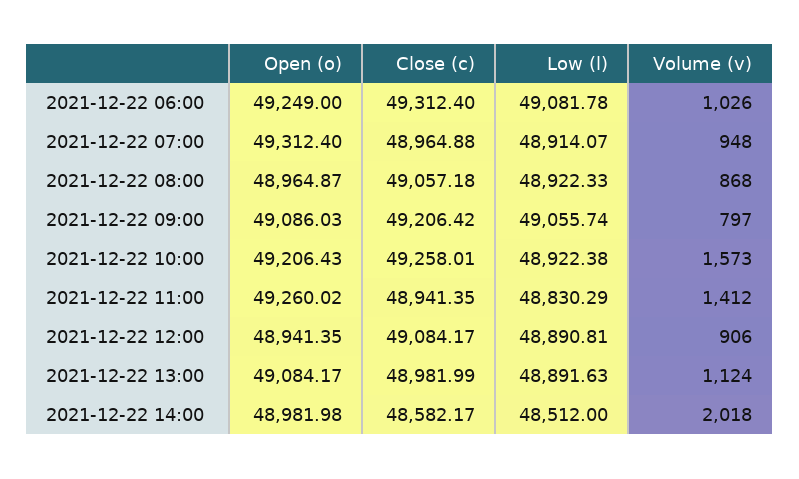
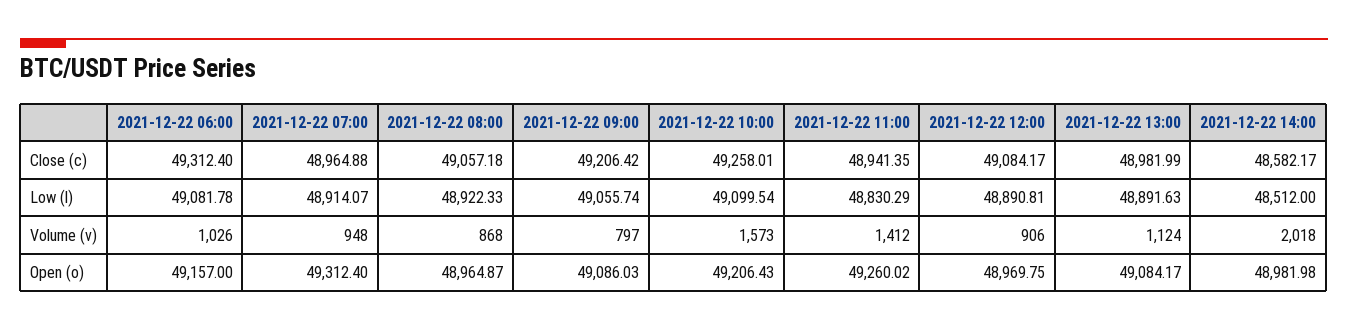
  {
    "Open (o)": {
-     "2021-12-22 06:00": 49249,
+     "2021-12-22 06:00": 49157,
      "2021-12-22 07:00": 49312.4,
      "2021-12-22 08:00": 48964.87,
      "2021-12-22 09:00": 49086.03,
      "2021-12-22 10:00": 49206.43,
      "2021-12-22 11:00": 49260.02,
-     "2021-12-22 12:00": 48941.35,
+     "2021-12-22 12:00": 48969.75,
      "2021-12-22 13:00": 49084.17,
      "2021-12-22 14:00": 48981.98
    },
    "Close (c)": {
      "2021-12-22 06:00": 49312.4,
      "2021-12-22 07:00": 48964.88,
      "2021-12-22 08:00": 49057.18,
      "2021-12-22 09:00": 49206.42,
      "2021-12-22 10:00": 49258.01,
      "2021-12-22 11:00": 48941.35,
      "2021-12-22 12:00": 49084.17,
      "2021-12-22 13:00": 48981.99,
      "2021-12-22 14:00": 48582.17
    },
    "Low (l)": {
      "2021-12-22 06:00": 49081.78,
      "2021-12-22 07:00": 48914.07,
      "2021-12-22 08:00": 48922.33,
      "2021-12-22 09:00": 49055.74,
-     "2021-12-22 10:00": 48922.38,
+     "2021-12-22 10:00": 49099.54,
      "2021-12-22 11:00": 48830.29,
      "2021-12-22 12:00": 48890.81,
      "2021-12-22 13:00": 48891.63,
      "2021-12-22 14:00": 48512
    },
    "Volume (v)": {
      "2021-12-22 06:00": 1026,
      "2021-12-22 07:00": 948,
      "2021-12-22 08:00": 868,
      "2021-12-22 09:00": 797,
      "2021-12-22 10:00": 1573,
      "2021-12-22 11:00": 1412,
      "2021-12-22 12:00": 906,
      "2021-12-22 13:00": 1124,
      "2021-12-22 14:00": 2018
    }
  }

